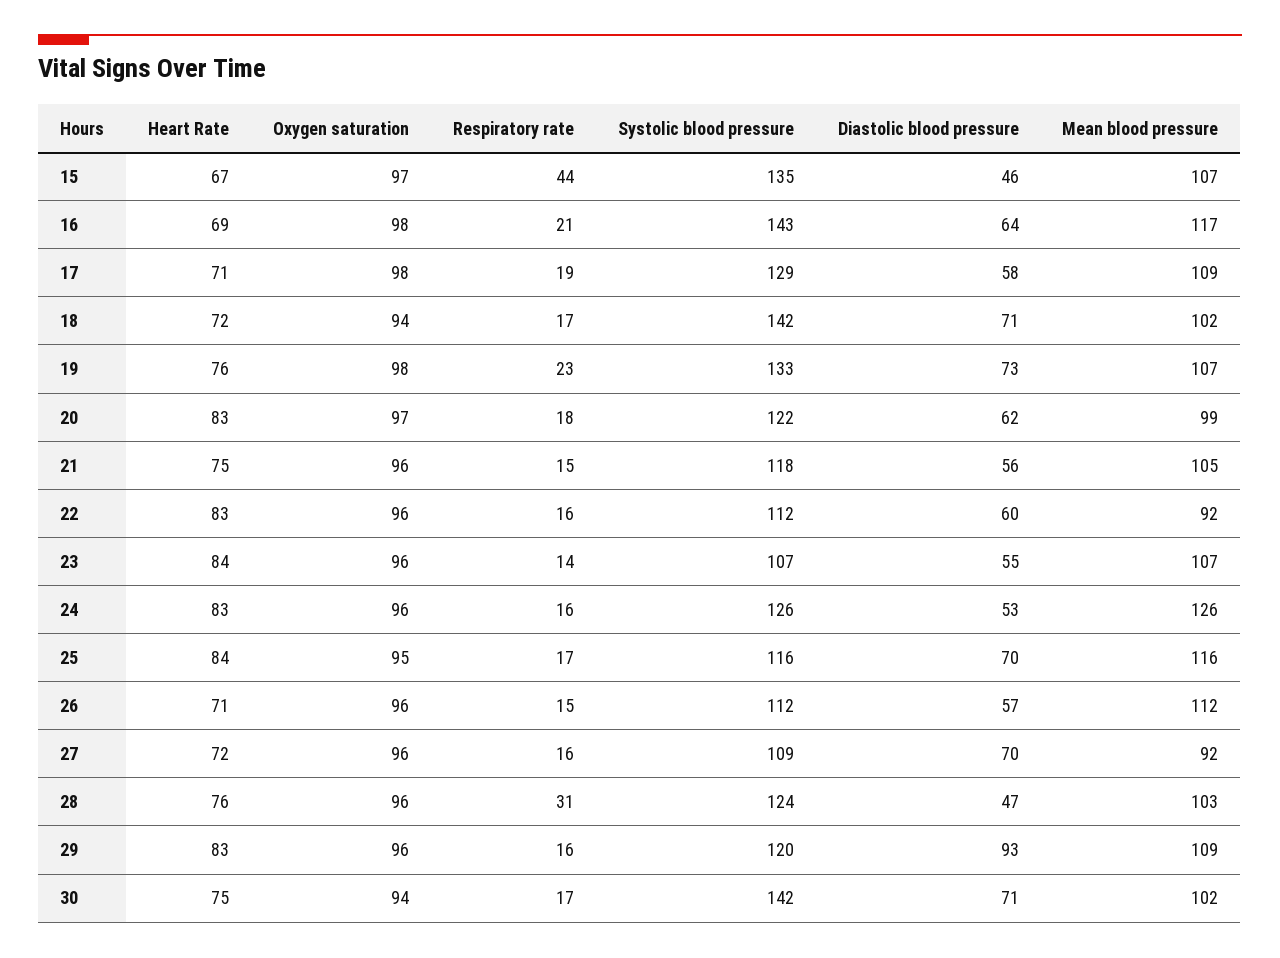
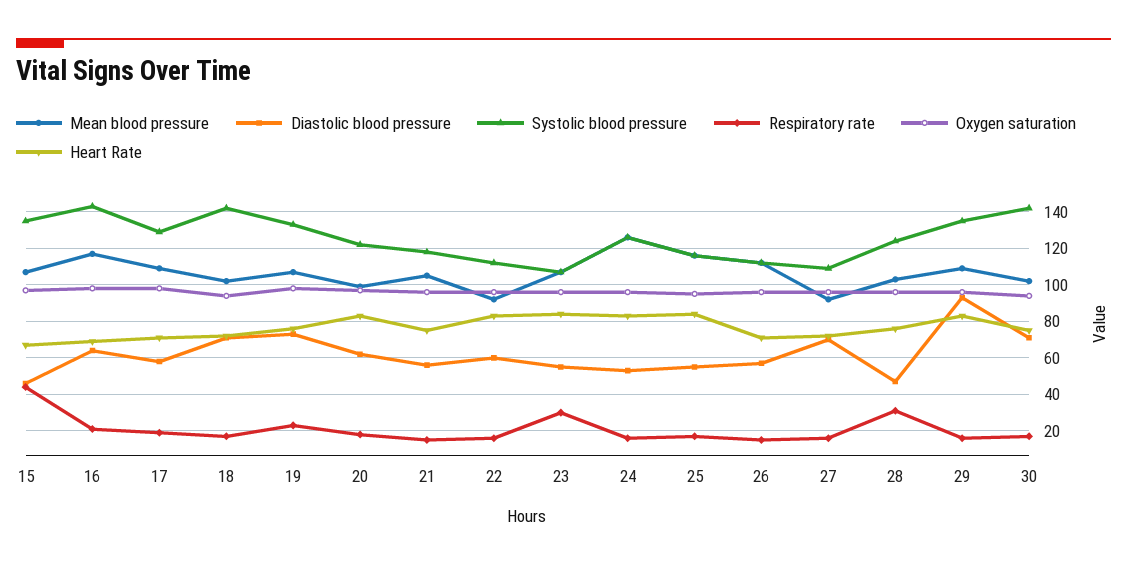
  {
    "Heart Rate": {
      "15": 67,
      "16": 69,
      "17": 71,
      "18": 72,
      "19": 76,
      "20": 83,
      "21": 75,
      "22": 83,
      "23": 84,
      "24": 83,
      "25": 84,
      "26": 71,
      "27": 72,
      "28": 76,
      "29": 83,
      "30": 75
    },
    "Oxygen saturation": {
      "15": 97,
      "16": 98,
      "17": 98,
      "18": 94,
      "19": 98,
      "20": 97,
      "21": 96,
      "22": 96,
      "23": 96,
      "24": 96,
      "25": 95,
      "26": 96,
      "27": 96,
      "28": 96,
      "29": 96,
      "30": 94
    },
    "Respiratory rate": {
      "15": 44,
      "16": 21,
      "17": 19,
      "18": 17,
      "19": 23,
      "20": 18,
      "21": 15,
      "22": 16,
-     "23": 14,
+     "23": 30,
      "24": 16,
      "25": 17,
      "26": 15,
      "27": 16,
      "28": 31,
      "29": 16,
      "30": 17
    },
    "Systolic blood pressure": {
      "15": 135,
      "16": 143,
      "17": 129,
      "18": 142,
      "19": 133,
      "20": 122,
      "21": 118,
      "22": 112,
      "23": 107,
      "24": 126,
      "25": 116,
      "26": 112,
      "27": 109,
      "28": 124,
-     "29": 120,
+     "29": 135,
      "30": 142
    },
    "Diastolic blood pressure": {
      "15": 46,
      "16": 64,
      "17": 58,
      "18": 71,
      "19": 73,
      "20": 62,
      "21": 56,
      "22": 60,
      "23": 55,
      "24": 53,
-     "25": 70,
+     "25": 55,
      "26": 57,
      "27": 70,
      "28": 47,
      "29": 93,
      "30": 71
    },
    "Mean blood pressure": {
      "15": 107,
      "16": 117,
      "17": 109,
      "18": 102,
      "19": 107,
      "20": 99,
      "21": 105,
      "22": 92,
      "23": 107,
      "24": 126,
      "25": 116,
      "26": 112,
      "27": 92,
      "28": 103,
      "29": 109,
      "30": 102
    }
  }

